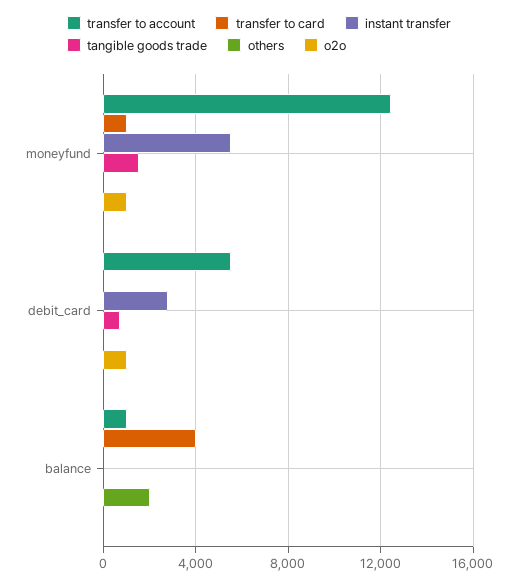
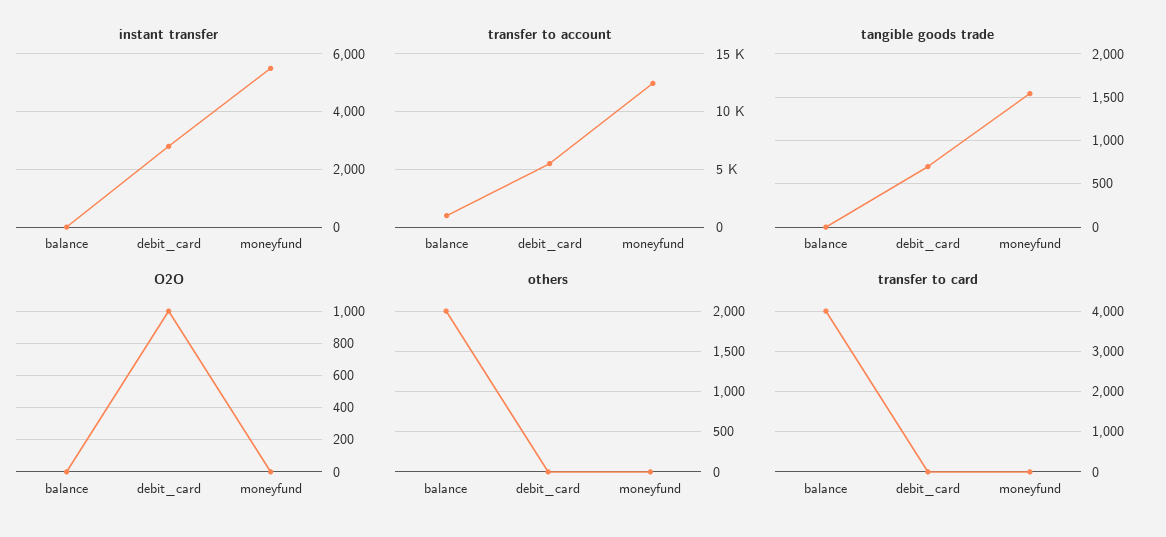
  {
    "transfer to account": {
      "moneyfund": 12500,
      "debit_card": 5500,
      "balance": 1000
    },
    "transfer to card": {
-     "moneyfund": 1000,
+     "moneyfund": 0,
      "debit_card": 0,
      "balance": 4000
    },
    "instant transfer": {
      "moneyfund": 5500,
      "debit_card": 2750,
      "balance": 0
    },
    "tangible goods trade": {
      "moneyfund": 1500,
      "debit_card": 700,
      "balance": 0
    },
    "others": {
      "moneyfund": 0,
      "debit_card": 0,
      "balance": 2000
    },
    "o2o": {
-     "moneyfund": 1000,
+     "moneyfund": 0,
      "debit_card": 1000,
      "balance": 0
    }
  }

